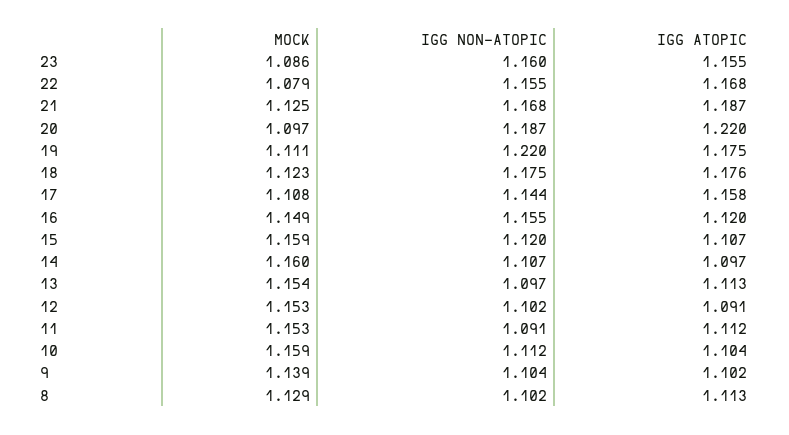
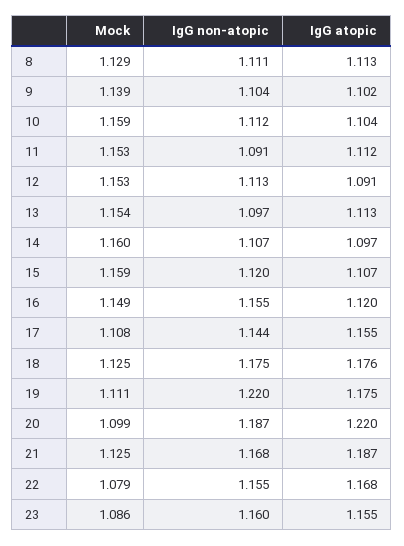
  {
    "MOCK": {
      "23": 1.086,
      "22": 1.079,
      "21": 1.125,
-     "20": 1.097,
+     "20": 1.099,
      "19": 1.111,
-     "18": 1.123,
+     "18": 1.125,
      "17": 1.108,
      "16": 1.149,
      "15": 1.159,
      "14": 1.16,
      "13": 1.154,
      "12": 1.153,
      "11": 1.153,
      "10": 1.159,
      "9": 1.139,
      "8": 1.129
    },
    "IGG NON-ATOPIC": {
      "23": 1.16,
      "22": 1.155,
      "21": 1.168,
      "20": 1.187,
      "19": 1.22,
      "18": 1.175,
      "17": 1.144,
      "16": 1.155,
      "15": 1.12,
      "14": 1.107,
      "13": 1.097,
-     "12": 1.102,
+     "12": 1.113,
      "11": 1.091,
      "10": 1.112,
      "9": 1.104,
-     "8": 1.102
+     "8": 1.111
    },
    "IGG ATOPIC": {
      "23": 1.155,
      "22": 1.168,
      "21": 1.187,
      "20": 1.22,
      "19": 1.175,
      "18": 1.176,
-     "17": 1.158,
+     "17": 1.155,
      "16": 1.12,
      "15": 1.107,
      "14": 1.097,
      "13": 1.113,
      "12": 1.091,
      "11": 1.112,
      "10": 1.104,
      "9": 1.102,
      "8": 1.113
    }
  }

